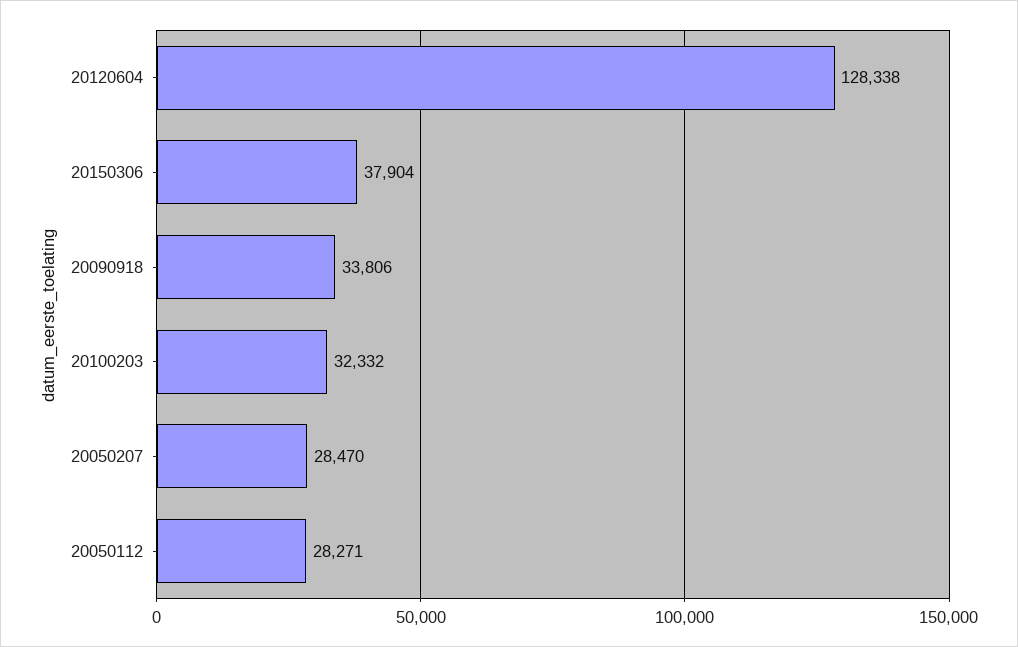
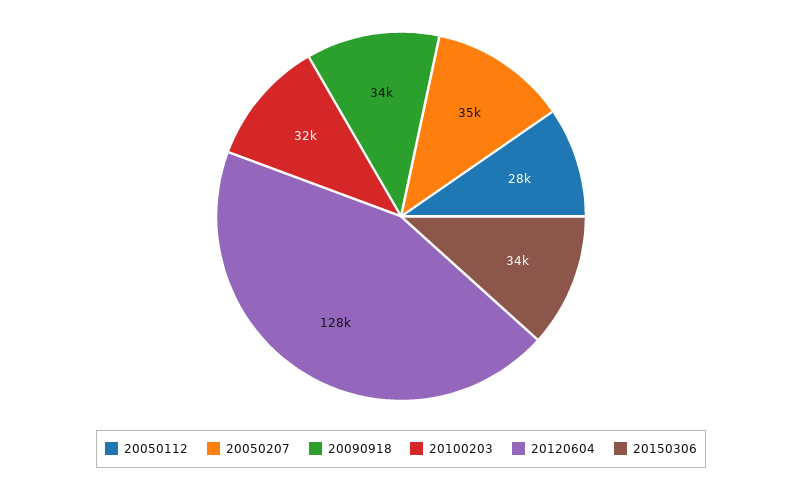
  {
    "20120604": 128338,
-   "20150306": 37904,
+   "20150306": 34000,
    "20090918": 33806,
    "20100203": 32332,
-   "20050207": 28470,
+   "20050207": 35000,
    "20050112": 28271
  }

